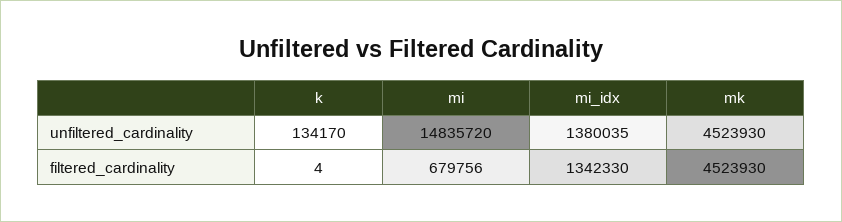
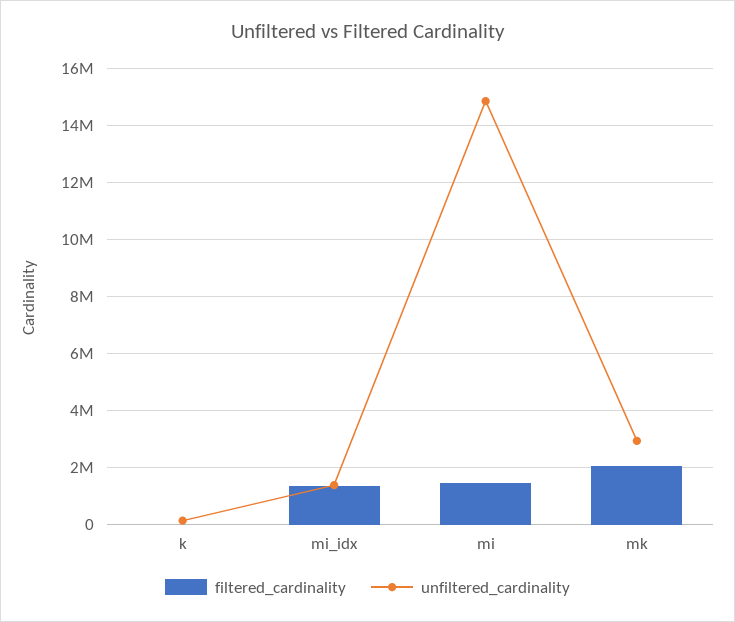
  {
    "unfiltered_cardinality": {
      "k": 134170,
      "mi": 14835720,
      "mi_idx": 1380035,
-     "mk": 4523930
+     "mk": 3000000
    },
    "filtered_cardinality": {
      "k": 4,
-     "mi": 679756,
+     "mi": 1500000,
      "mi_idx": 1342330,
-     "mk": 4523930
+     "mk": 2000000
    }
  }

